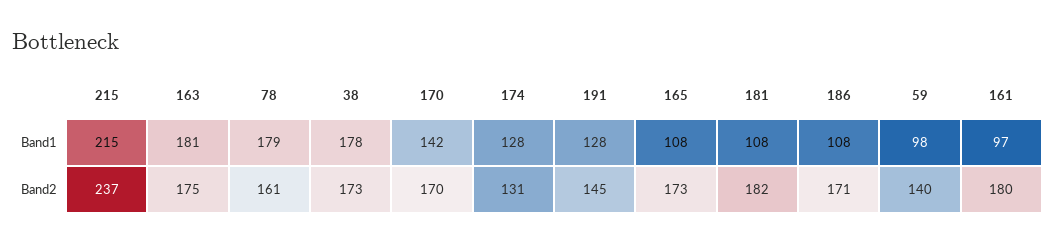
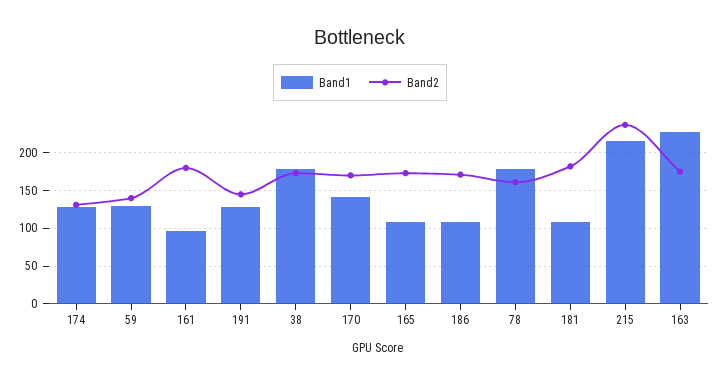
  {
    "Band1": {
      "215": 215,
-     "163": 181,
+     "163": 230,
      "78": 179,
      "38": 178,
      "170": 142,
      "174": 128,
      "191": 128,
      "165": 108,
      "181": 108,
      "186": 108,
-     "59": 98,
+     "59": 130,
      "161": 97
    },
    "Band2": {
      "215": 237,
      "163": 175,
      "78": 161,
      "38": 173,
      "170": 170,
      "174": 131,
      "191": 145,
      "165": 173,
      "181": 182,
      "186": 171,
      "59": 140,
      "161": 180
    }
  }

